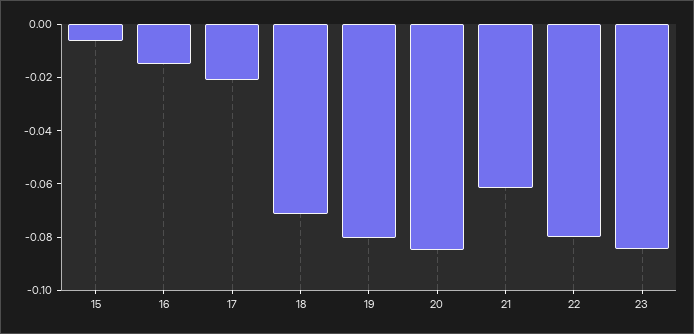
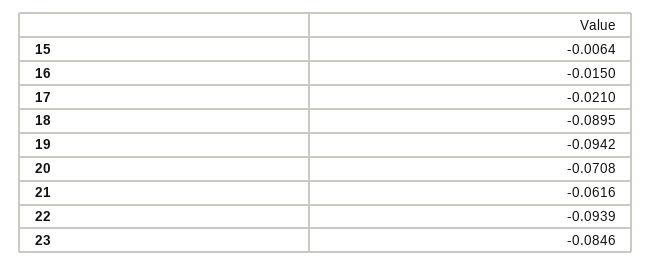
  {
    "15": -0.0064,
    "16": -0.015,
    "17": -0.021,
-   "18": -0.07,
+   "18": -0.0895,
-   "19": -0.08,
+   "19": -0.0942,
-   "20": -0.085,
+   "20": -0.0708,
    "21": -0.0616,
-   "22": -0.08,
+   "22": -0.0939,
    "23": -0.0846
  }

